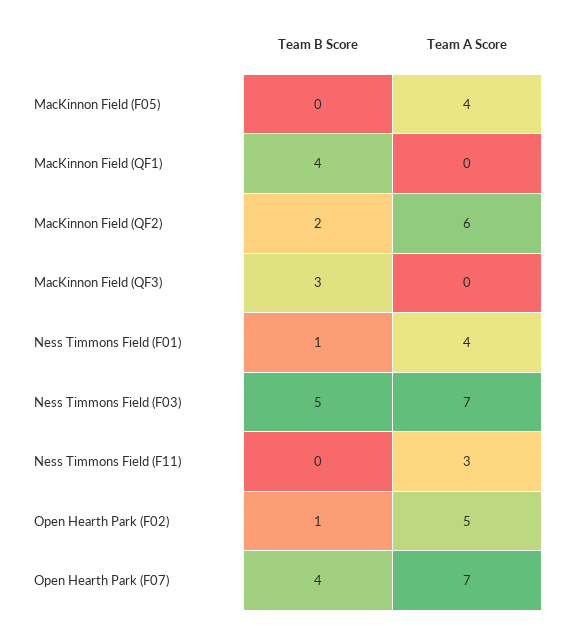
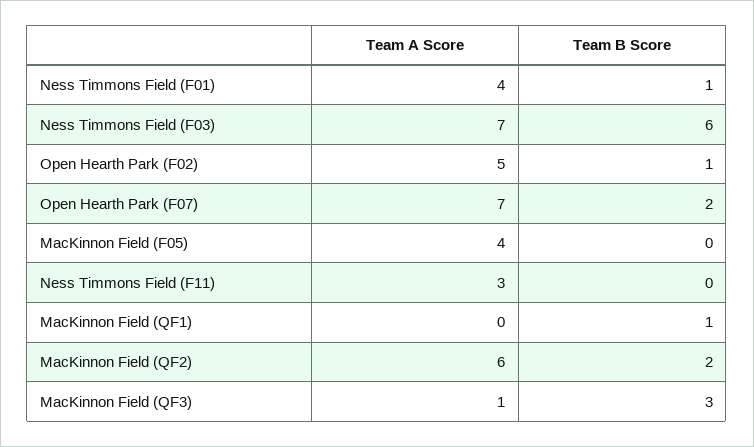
  {
    "Team B Score": {
      "MacKinnon Field (F05)": 0,
-     "MacKinnon Field (QF1)": 4,
+     "MacKinnon Field (QF1)": 1,
      "MacKinnon Field (QF2)": 2,
      "MacKinnon Field (QF3)": 3,
      "Ness Timmons Field (F01)": 1,
-     "Ness Timmons Field (F03)": 5,
+     "Ness Timmons Field (F03)": 6,
      "Ness Timmons Field (F11)": 0,
      "Open Hearth Park (F02)": 1,
-     "Open Hearth Park (F07)": 4
+     "Open Hearth Park (F07)": 2
    },
    "Team A Score": {
      "MacKinnon Field (F05)": 4,
      "MacKinnon Field (QF1)": 0,
      "MacKinnon Field (QF2)": 6,
-     "MacKinnon Field (QF3)": 0,
+     "MacKinnon Field (QF3)": 1,
      "Ness Timmons Field (F01)": 4,
      "Ness Timmons Field (F03)": 7,
      "Ness Timmons Field (F11)": 3,
      "Open Hearth Park (F02)": 5,
      "Open Hearth Park (F07)": 7
    }
  }

